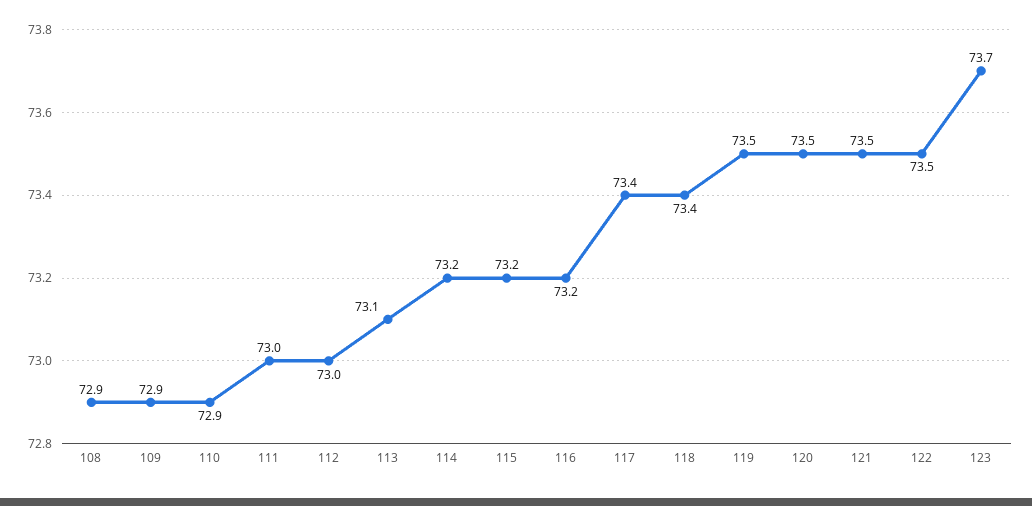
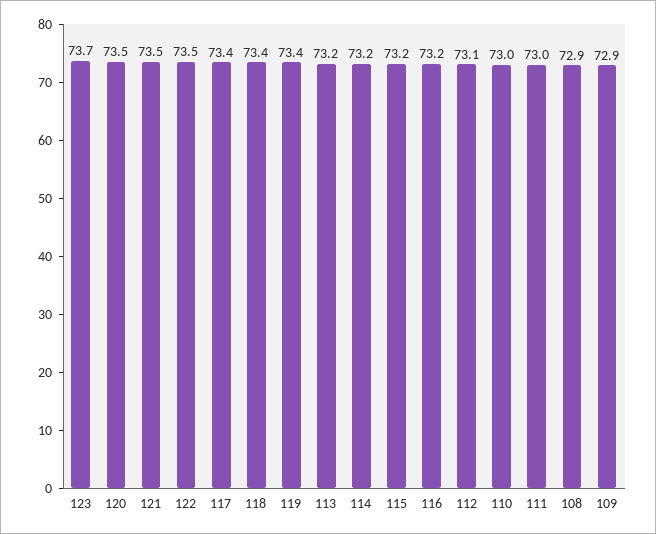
  {
    "108": 72.9,
    "109": 72.9,
-   "110": 72.9,
+   "110": 73,
    "111": 73,
-   "112": 73,
+   "112": 73.1,
-   "113": 73.1,
+   "113": 73.2,
    "114": 73.2,
    "115": 73.2,
    "116": 73.2,
    "117": 73.4,
    "118": 73.4,
-   "119": 73.5,
+   "119": 73.4,
    "120": 73.5,
    "121": 73.5,
    "122": 73.5,
    "123": 73.7
  }

